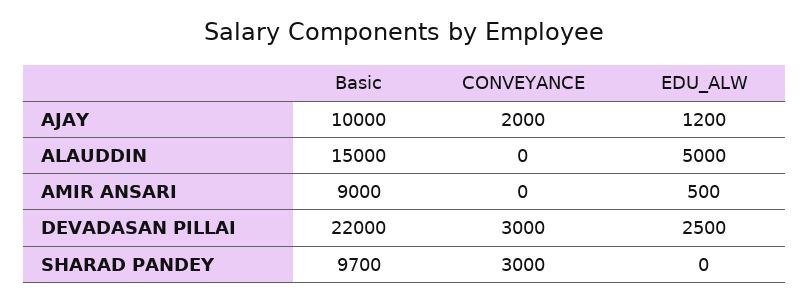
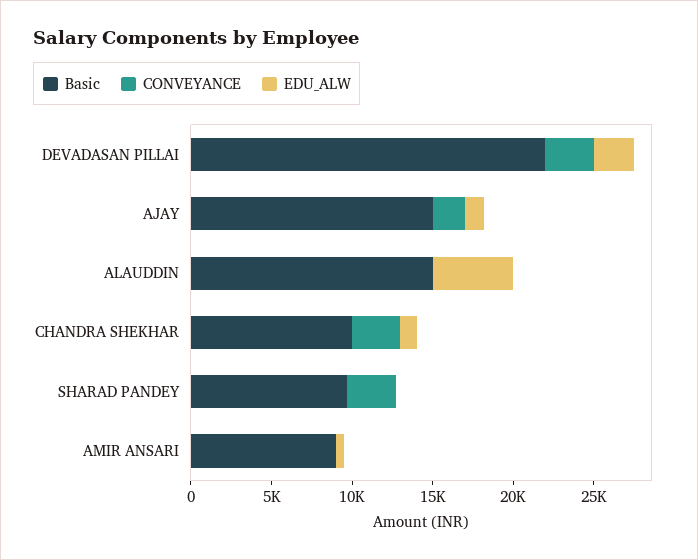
  {
    "Basic": {
-     "AJAY": 10000,
+     "AJAY": 15000,
      "ALAUDDIN": 15000,
      "AMIR ANSARI": 9000,
      "DEVADASAN PILLAI": 22000,
-     "SHARAD PANDEY": 9700
+     "SHARAD PANDEY": 9700,
+     "CHANDRA SHEKHAR": 10000
    },
    "CONVEYANCE": {
      "AJAY": 2000,
      "ALAUDDIN": 0,
      "AMIR ANSARI": 0,
      "DEVADASAN PILLAI": 3000,
-     "SHARAD PANDEY": 3000
+     "SHARAD PANDEY": 3000,
+     "CHANDRA SHEKHAR": 3000
    },
    "EDU_ALW": {
      "AJAY": 1200,
      "ALAUDDIN": 5000,
      "AMIR ANSARI": 500,
      "DEVADASAN PILLAI": 2500,
-     "SHARAD PANDEY": 0
+     "SHARAD PANDEY": 0,
+     "CHANDRA SHEKHAR": 1000
    }
  }

